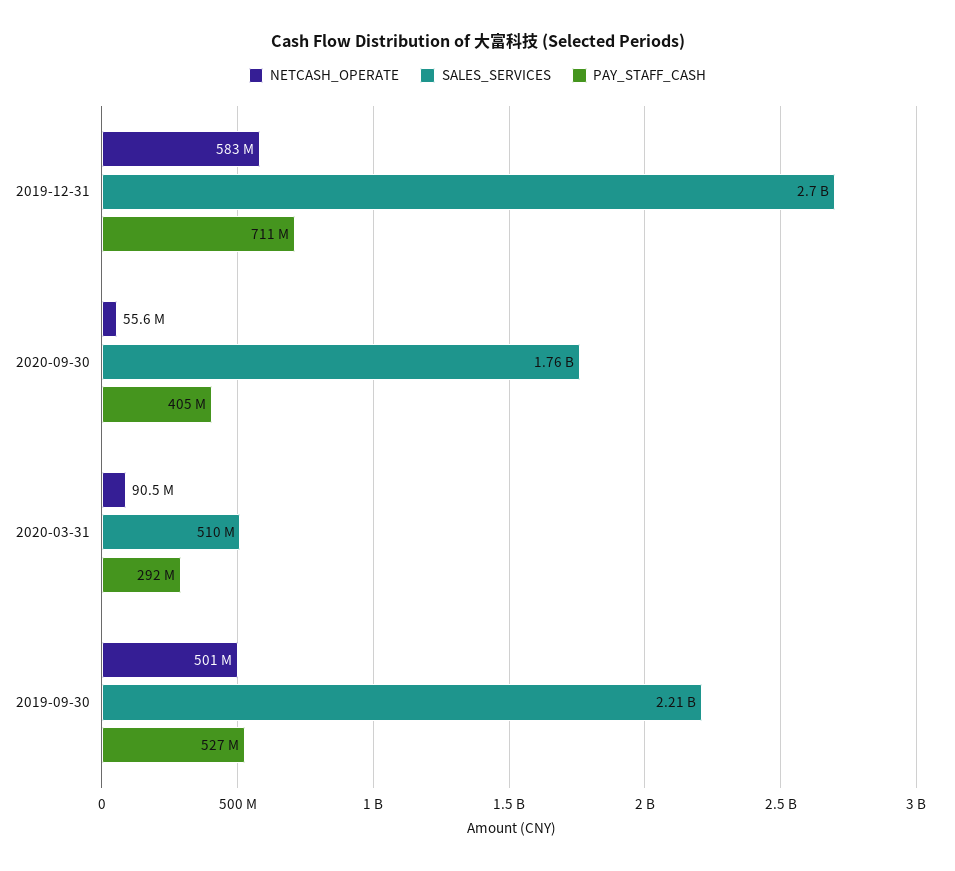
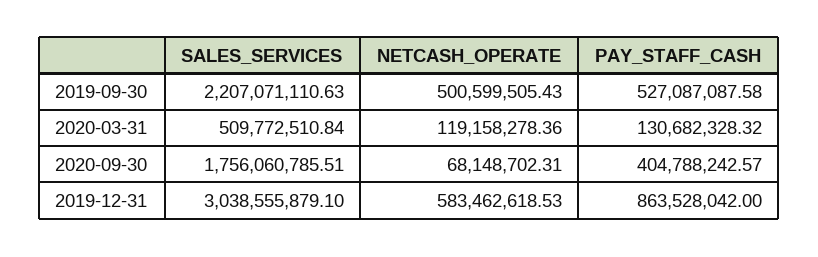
  {
    "NETCASH_OPERATE": {
      "2019-12-31": 583462618.53,
-     "2020-09-30": 55600000,
+     "2020-09-30": 68148702.31,
-     "2020-03-31": 90500000,
+     "2020-03-31": 119158278.36,
      "2019-09-30": 500599505.43
    },
    "SALES_SERVICES": {
-     "2019-12-31": 2700000000,
+     "2019-12-31": 3038555879.1,
      "2020-09-30": 1756060785.51,
      "2020-03-31": 509772510.84,
      "2019-09-30": 2207071110.63
    },
    "PAY_STAFF_CASH": {
-     "2019-12-31": 711000000,
+     "2019-12-31": 863528042,
      "2020-09-30": 404788242.57,
-     "2020-03-31": 292000000,
+     "2020-03-31": 130682328.32,
      "2019-09-30": 527087087.58
    }
  }

